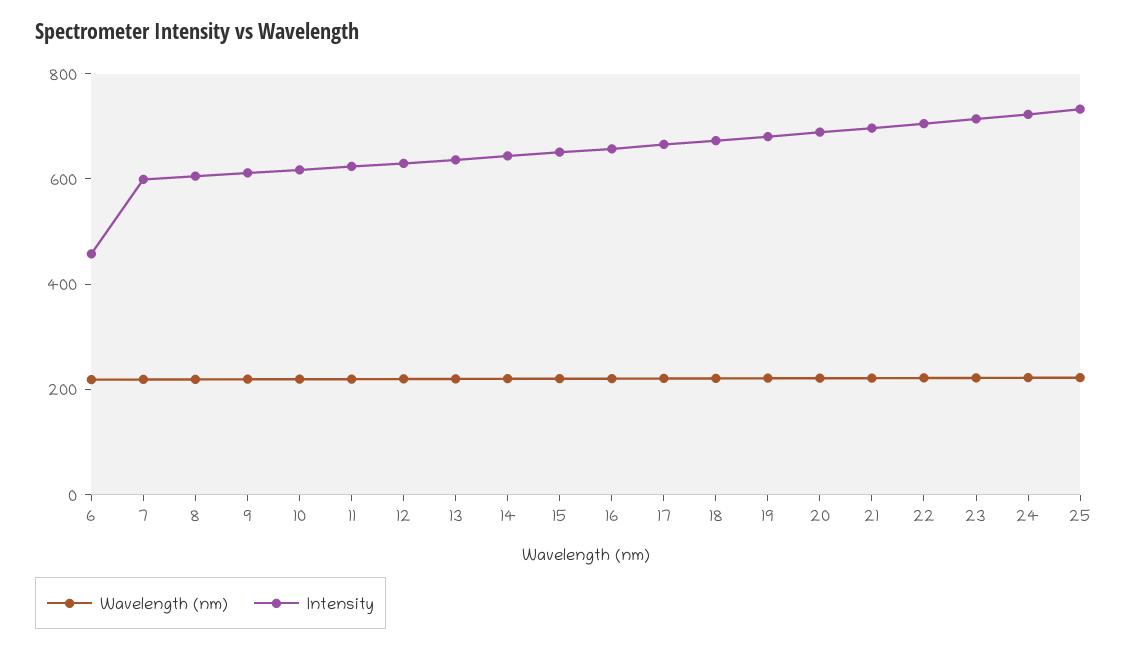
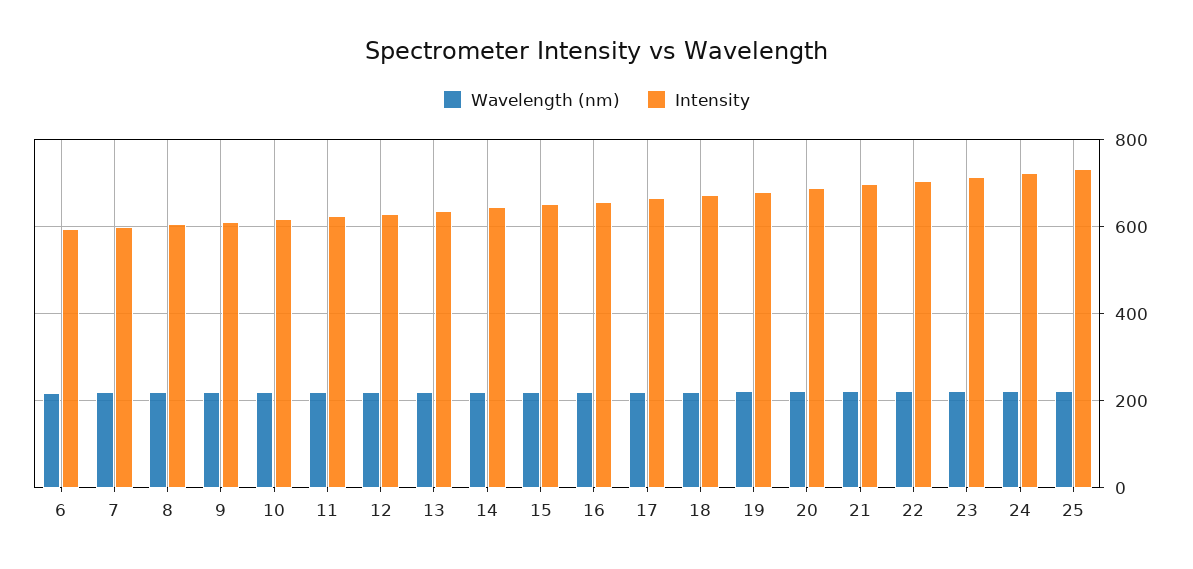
  {
    "Wavelength (nm)": {
      "6": 220,
      "7": 220,
      "8": 220,
      "9": 220,
      "10": 220,
      "11": 220,
      "12": 220,
      "13": 220,
      "14": 220,
      "15": 220,
      "16": 220,
      "17": 220,
      "18": 220,
      "19": 220,
      "20": 220,
      "21": 220,
      "22": 220,
      "23": 220,
      "24": 220,
      "25": 220
    },
    "Intensity": {
-     "6": 450,
+     "6": 600,
      "7": 600,
      "8": 600,
      "9": 620,
      "10": 620,
      "11": 620,
      "12": 620,
      "13": 640,
      "14": 640,
      "15": 660,
      "16": 660,
      "17": 660,
      "18": 680,
      "19": 680,
      "20": 680,
      "21": 700,
      "22": 700,
      "23": 720,
      "24": 720,
      "25": 740
    }
  }

